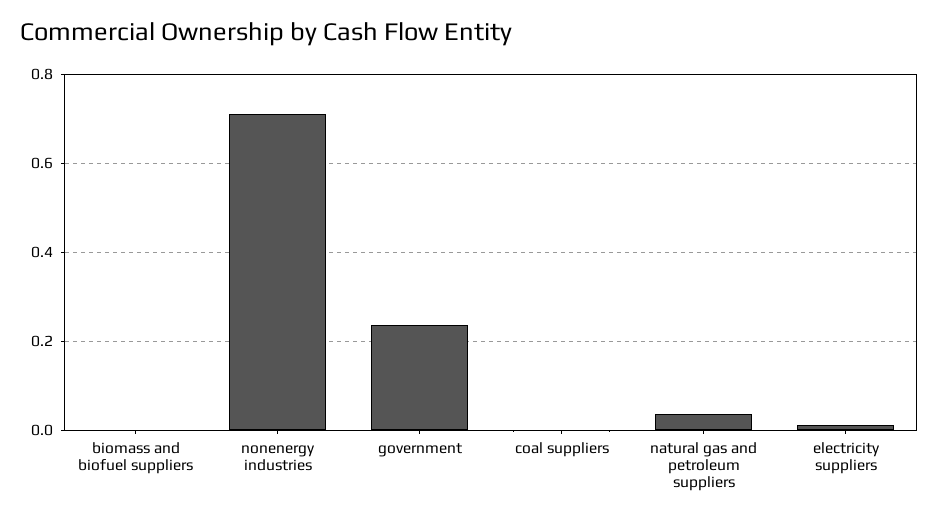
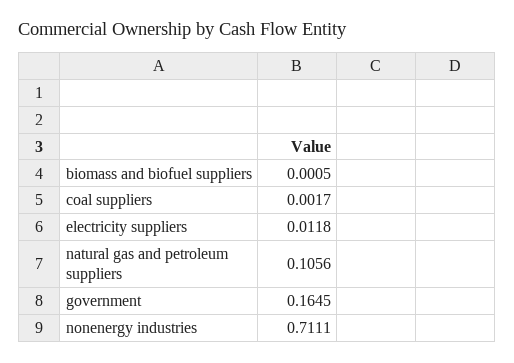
  {
    "biomass and biofuel suppliers": 0.0005,
    "nonenergy industries": 0.7111,
-   "government": 0.24,
+   "government": 0.1645,
    "coal suppliers": 0.0017,
-   "natural gas and petroleum suppliers": 0.04,
+   "natural gas and petroleum suppliers": 0.1056,
    "electricity suppliers": 0.0118
  }

